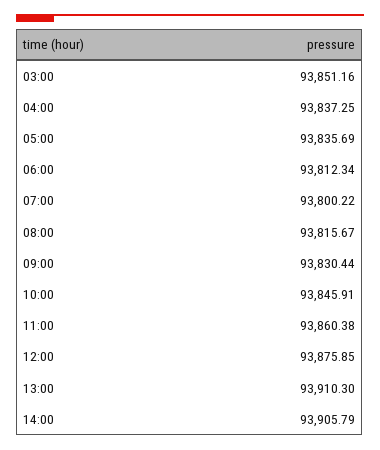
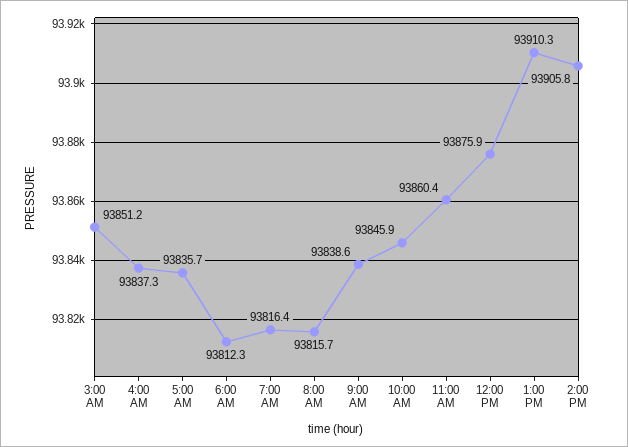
  {
    "03:00": 93851.16,
    "04:00": 93837.25,
    "05:00": 93835.69,
    "06:00": 93812.34,
-   "07:00": 93800.22,
+   "07:00": 93816.4,
    "08:00": 93815.67,
-   "09:00": 93830.44,
+   "09:00": 93838.6,
    "10:00": 93845.91,
    "11:00": 93860.38,
    "12:00": 93875.85,
    "13:00": 93910.3,
    "14:00": 93905.79
  }

